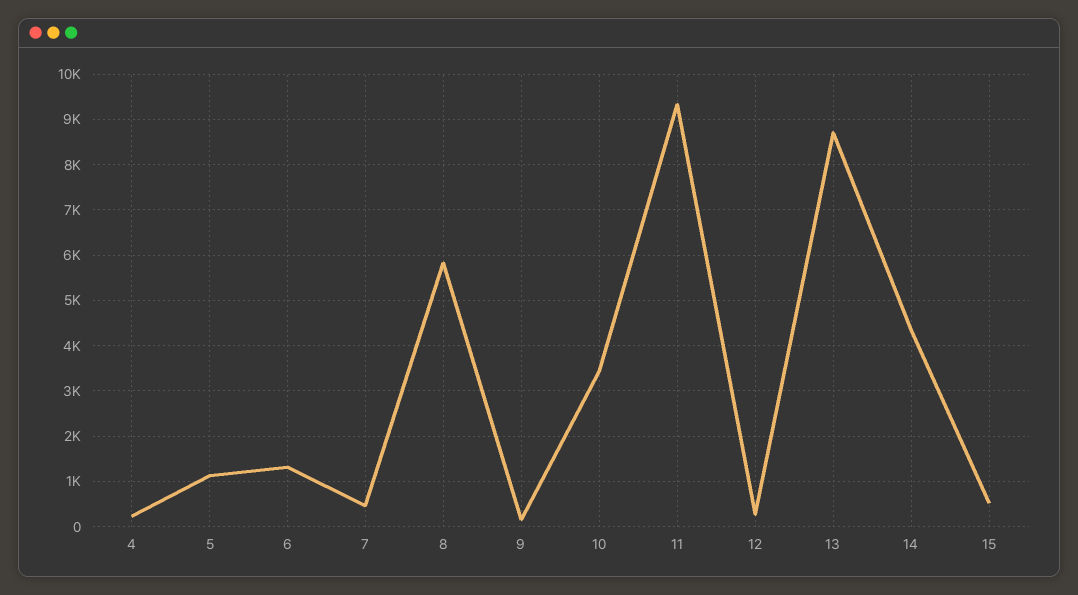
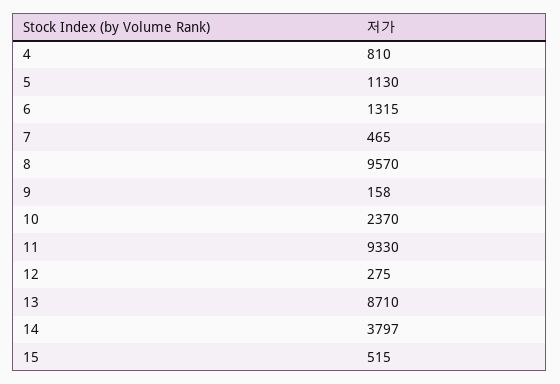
  {
-   "4": 200,
+   "4": 810,
    "5": 1130,
    "6": 1315,
    "7": 465,
-   "8": 5800,
+   "8": 9570,
    "9": 158,
-   "10": 3400,
+   "10": 2370,
    "11": 9330,
    "12": 275,
    "13": 8710,
-   "14": 4400,
+   "14": 3797,
    "15": 515
  }

